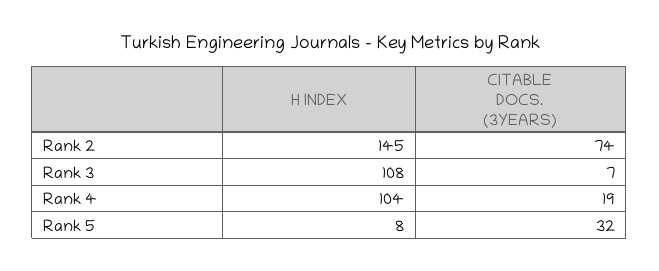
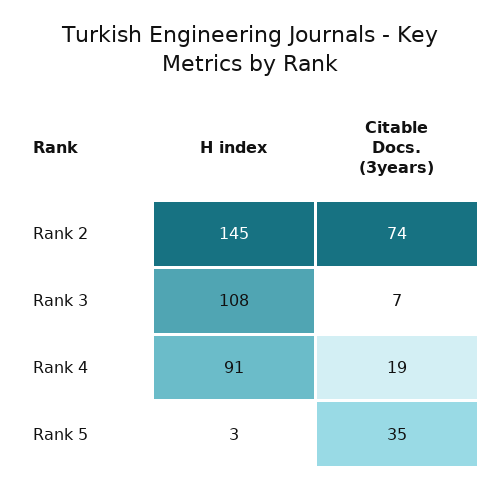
  {
    "H INDEX": {
      "Rank 2": 145,
      "Rank 3": 108,
-     "Rank 4": 104,
+     "Rank 4": 91,
-     "Rank 5": 8
+     "Rank 5": 3
    },
    "CITABLE DOCS. (3YEARS)": {
      "Rank 2": 74,
      "Rank 3": 7,
      "Rank 4": 19,
-     "Rank 5": 32
+     "Rank 5": 35
    }
  }

